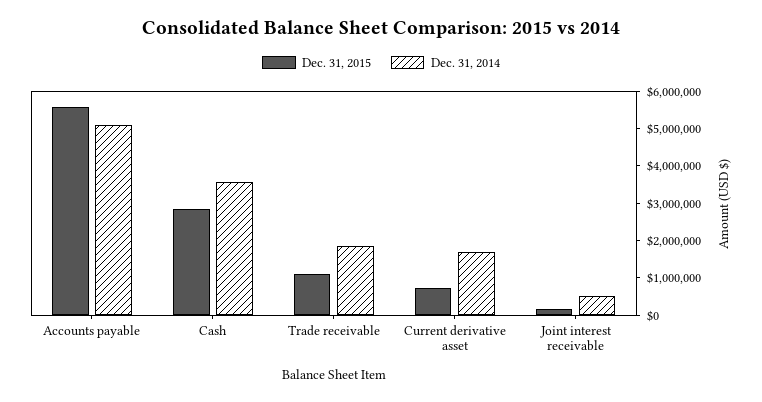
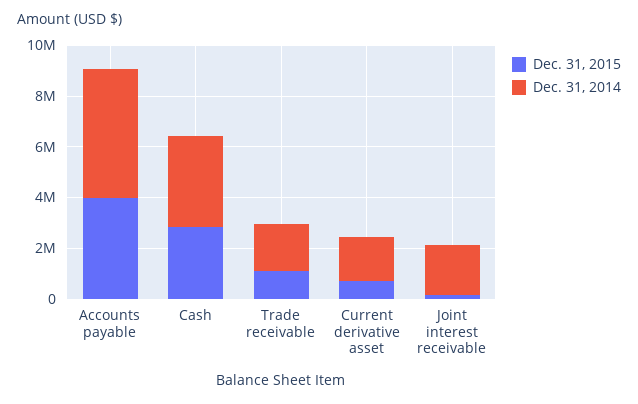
  {
    "Dec. 31, 2015": {
-     "Accounts payable": 5500000,
+     "Accounts payable": 4000000,
      "Cash": 2750000,
      "Trade receivable": 1000000,
      "Current derivative asset": 750000,
      "Joint interest receivable": 250000
    },
    "Dec. 31, 2014": {
      "Accounts payable": 5000000,
      "Cash": 3500000,
      "Trade receivable": 1750000,
      "Current derivative asset": 1750000,
-     "Joint interest receivable": 500000
+     "Joint interest receivable": 2000000
    }
  }

